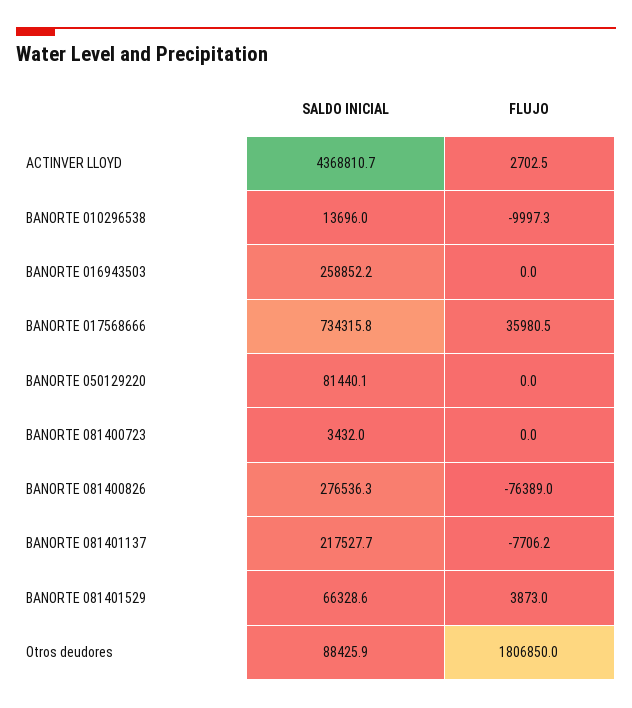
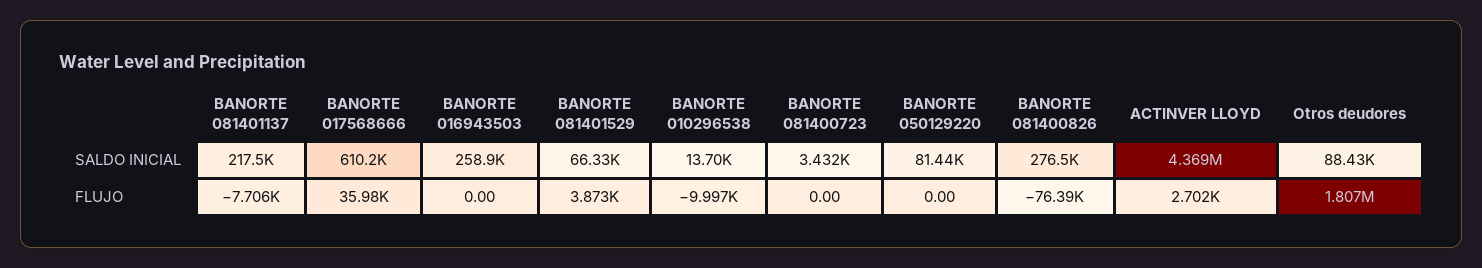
  {
    "SALDO INICIAL": {
      "ACTINVER LLOYD": 4368810.7,
      "BANORTE 010296538": 13696,
      "BANORTE 016943503": 258852.2,
-     "BANORTE 017568666": 734315.8,
+     "BANORTE 017568666": 610200,
      "BANORTE 050129220": 81440.1,
      "BANORTE 081400723": 3432,
      "BANORTE 081400826": 276536.3,
      "BANORTE 081401137": 217527.7,
      "BANORTE 081401529": 66328.6,
      "Otros deudores": 88425.9
    },
    "FLUJO": {
      "ACTINVER LLOYD": 2702.5,
      "BANORTE 010296538": -9997.3,
      "BANORTE 016943503": 0,
      "BANORTE 017568666": 35980.5,
      "BANORTE 050129220": 0,
      "BANORTE 081400723": 0,
      "BANORTE 081400826": -76389,
      "BANORTE 081401137": -7706.2,
      "BANORTE 081401529": 3873,
      "Otros deudores": 1806850
    }
  }

